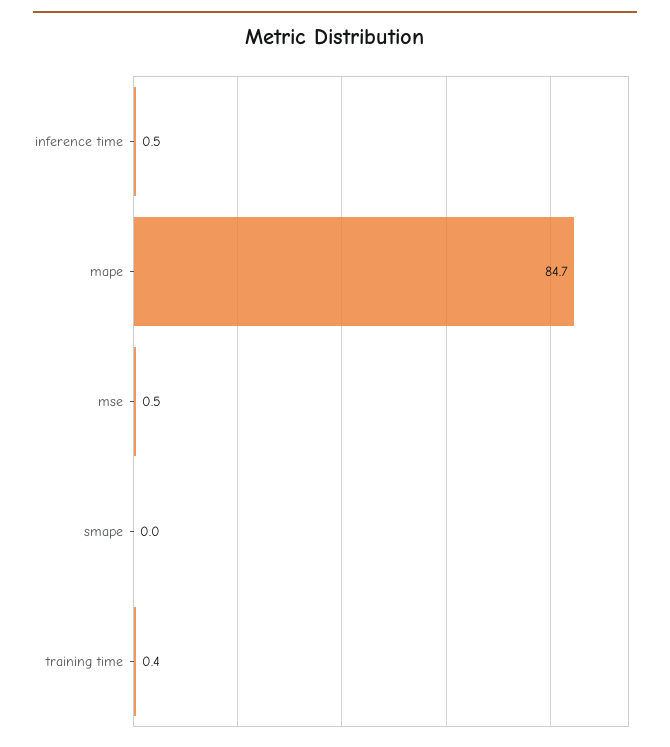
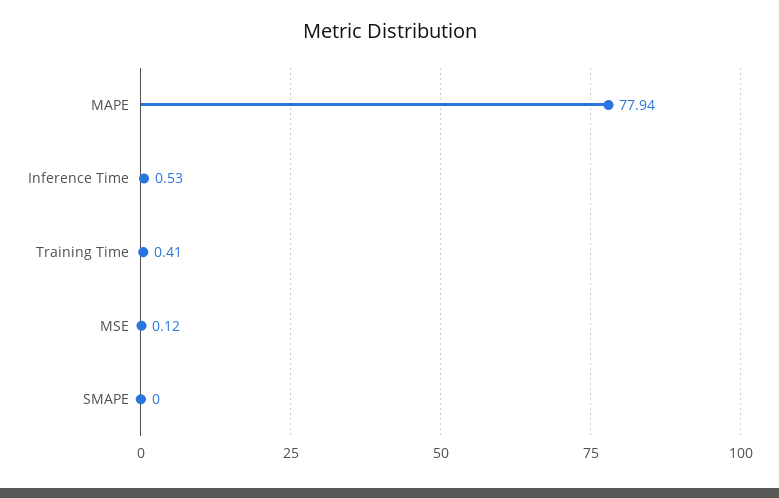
  {
    "inference time": 0.53,
-   "mape": 84.7,
+   "mape": 77.94,
-   "mse": 0.5,
+   "mse": 0.12,
    "smape": 0,
    "training time": 0.41
  }

